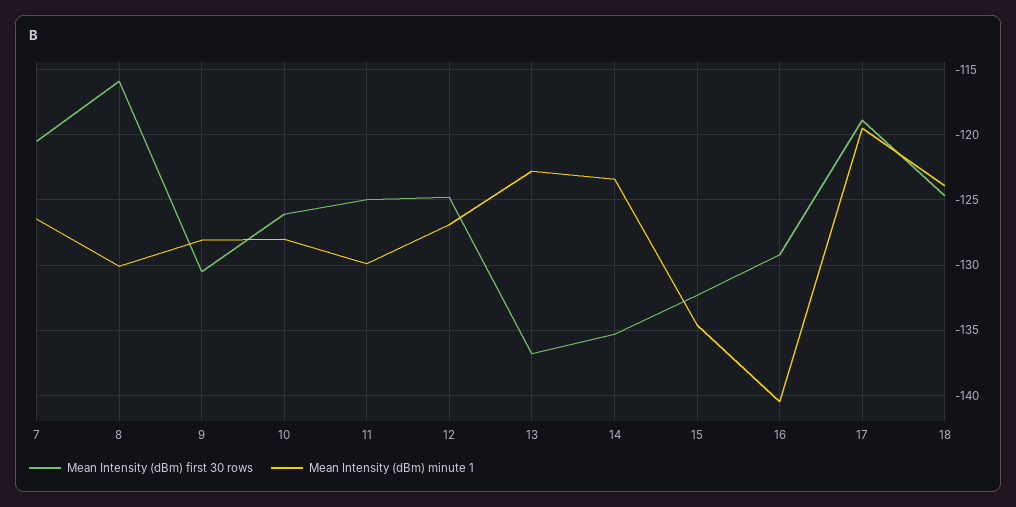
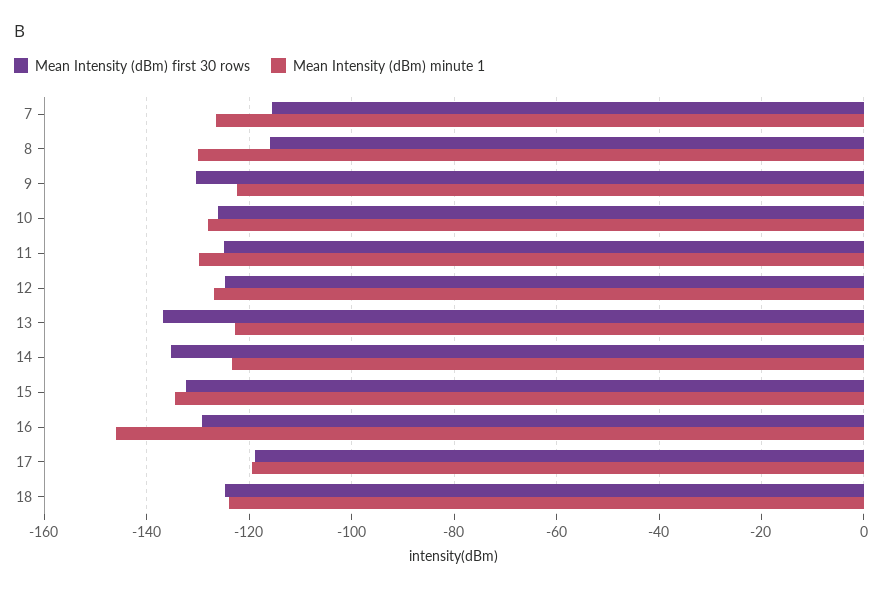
  {
    "Mean Intensity (dBm) first 30 rows": {
-     "7": -120.5,
+     "7": -116,
      "8": -116,
      "9": -130.5,
      "10": -126,
      "11": -125,
      "12": -125,
      "13": -137,
      "14": -135.5,
      "15": -132.5,
      "16": -129,
      "17": -119,
      "18": -124.5
    },
    "Mean Intensity (dBm) minute 1": {
      "7": -126.5,
      "8": -130,
-     "9": -128,
+     "9": -122,
      "10": -128,
      "11": -130,
      "12": -127,
      "13": -123,
      "14": -123.5,
      "15": -134.5,
-     "16": -140.5,
+     "16": -146,
      "17": -119.5,
      "18": -124
    }
  }

